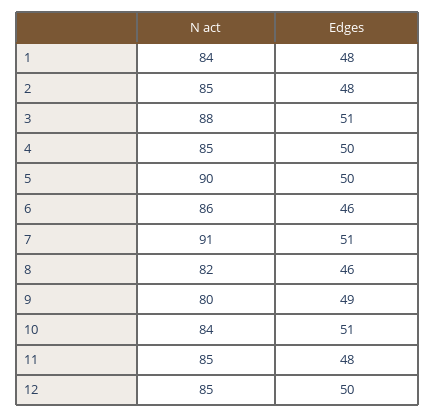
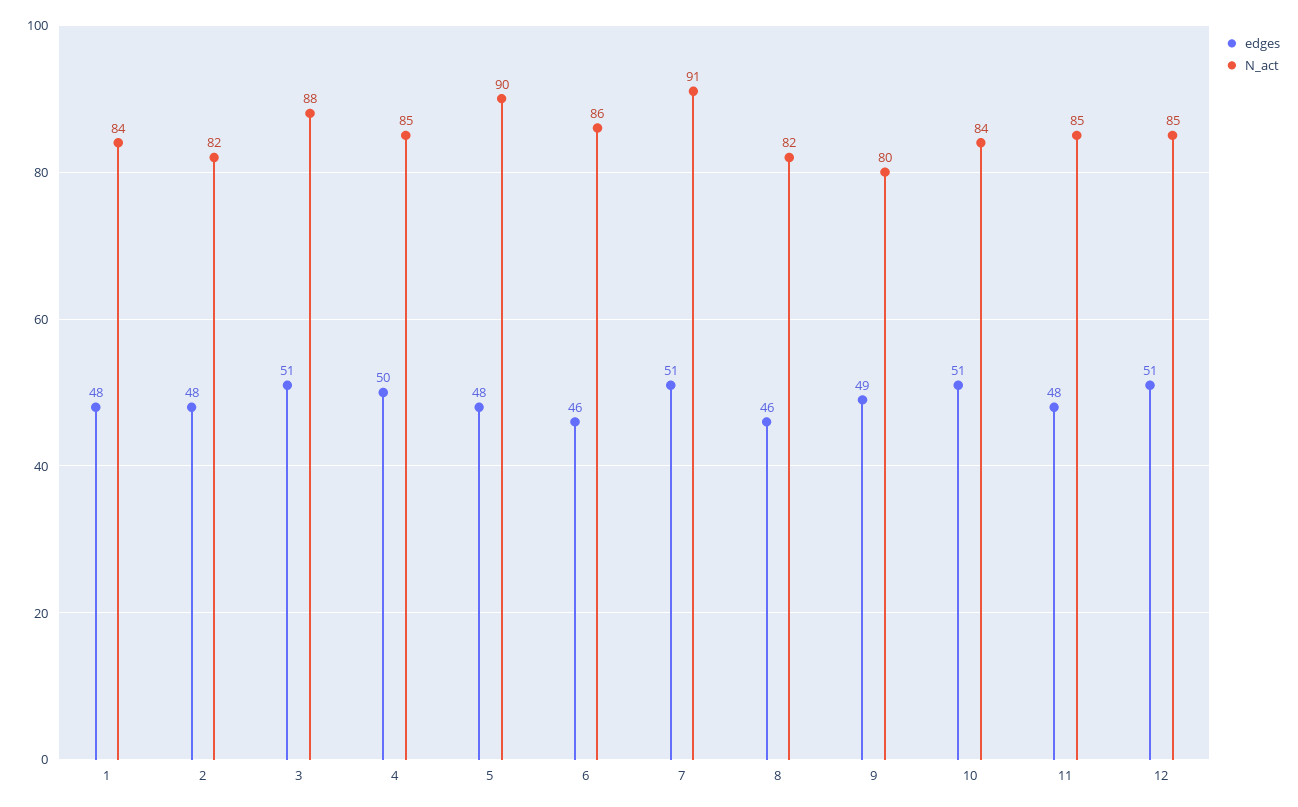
  {
    "N act": {
      "1": 84,
-     "2": 85,
+     "2": 82,
      "3": 88,
      "4": 85,
      "5": 90,
      "6": 86,
      "7": 91,
      "8": 82,
      "9": 80,
      "10": 84,
      "11": 85,
      "12": 85
    },
    "Edges": {
      "1": 48,
      "2": 48,
      "3": 51,
      "4": 50,
-     "5": 50,
+     "5": 48,
      "6": 46,
      "7": 51,
      "8": 46,
      "9": 49,
      "10": 51,
      "11": 48,
-     "12": 50
+     "12": 51
    }
  }

